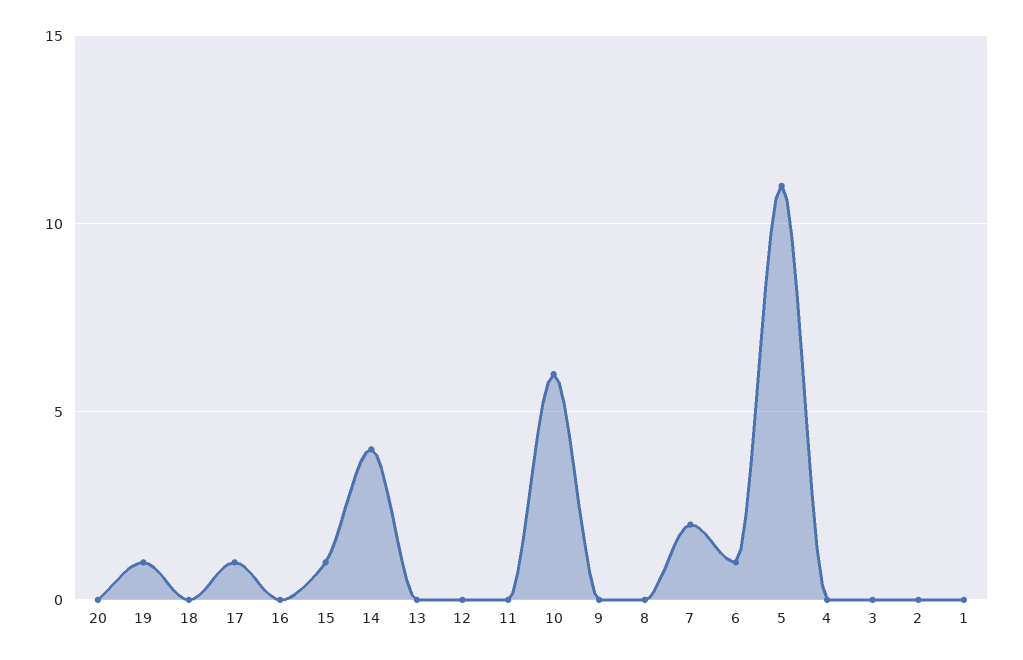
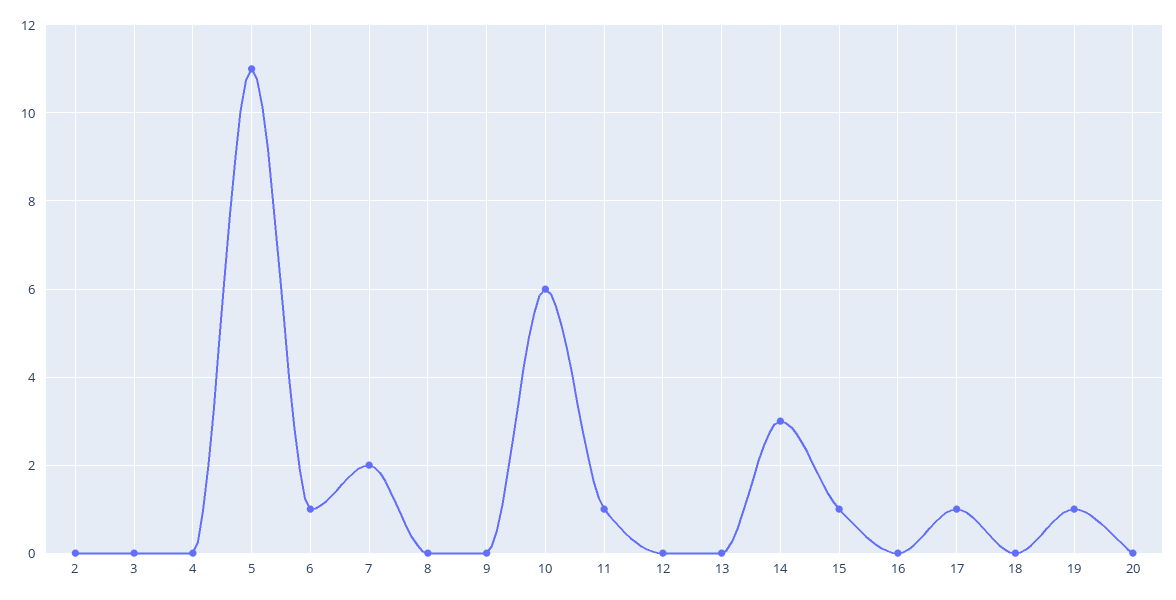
  {
    "20": 0,
    "19": 1,
    "18": 0,
    "17": 1,
    "16": 0,
    "15": 1,
-   "14": 4,
+   "14": 3,
    "13": 0,
    "12": 0,
-   "11": 0,
+   "11": 1,
    "10": 6,
    "9": 0,
    "8": 0,
    "7": 2,
    "6": 1,
    "5": 11,
    "4": 0,
    "3": 0,
-   "2": 0,
+   "2": 0
-   "1": 0
  }

